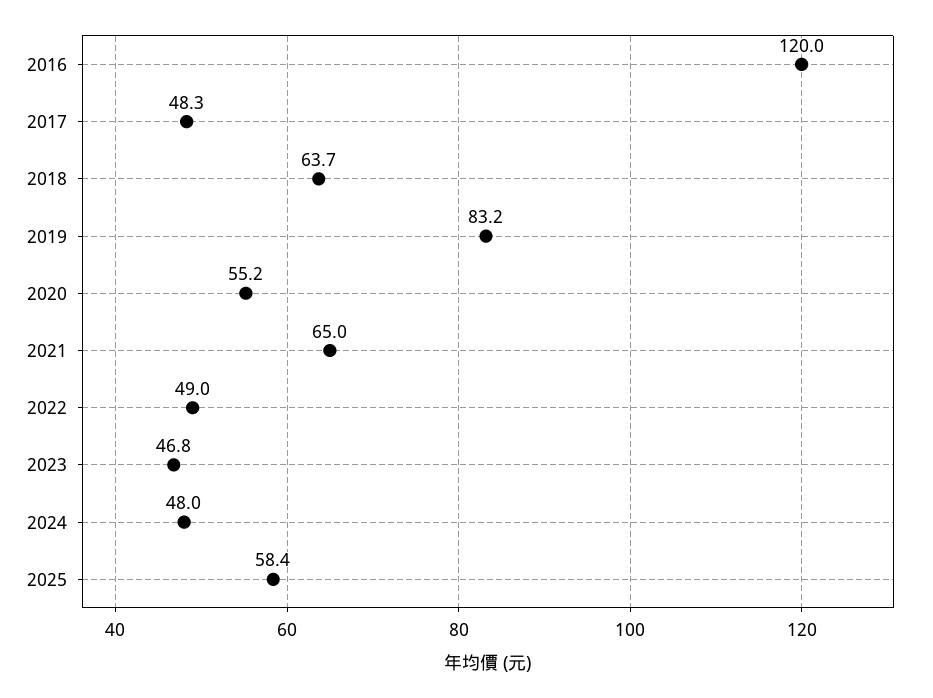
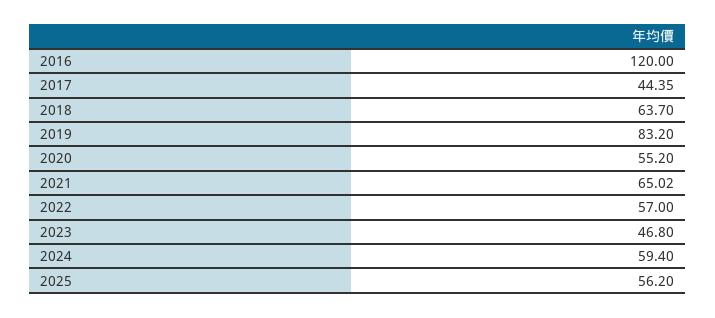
  {
    "2016": 120,
-   "2017": 48.3,
+   "2017": 44.35,
    "2018": 63.7,
    "2019": 83.2,
    "2020": 55.2,
-   "2021": 65,
+   "2021": 65.02,
-   "2022": 49,
+   "2022": 57,
    "2023": 46.8,
-   "2024": 48,
+   "2024": 59.4,
-   "2025": 58.4
+   "2025": 56.2
  }

